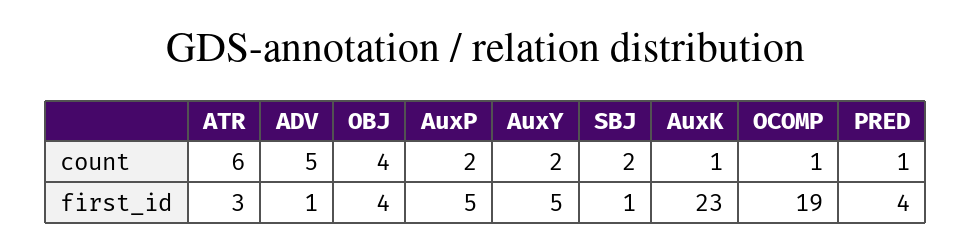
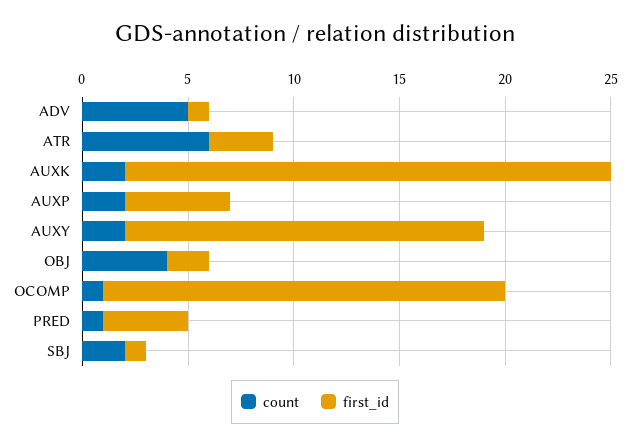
  {
    "count": {
      "ATR": 6,
      "ADV": 5,
      "OBJ": 4,
      "AuxP": 2,
      "AuxY": 2,
      "SBJ": 2,
-     "AuxK": 1,
+     "AuxK": 2,
      "OCOMP": 1,
      "PRED": 1
    },
    "first_id": {
      "ATR": 3,
      "ADV": 1,
-     "OBJ": 4,
+     "OBJ": 2,
      "AuxP": 5,
-     "AuxY": 5,
+     "AuxY": 17,
      "SBJ": 1,
      "AuxK": 23,
      "OCOMP": 19,
      "PRED": 4
    }
  }

